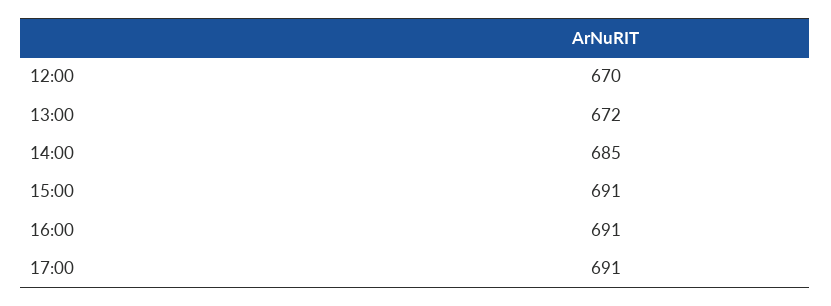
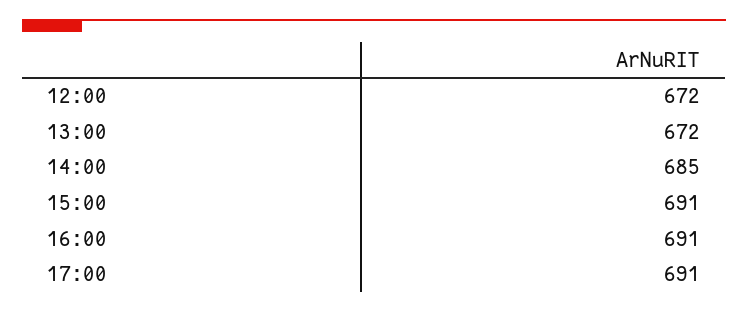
  {
-   "12:00": 670,
+   "12:00": 672,
    "13:00": 672,
    "14:00": 685,
    "15:00": 691,
    "16:00": 691,
    "17:00": 691
  }

